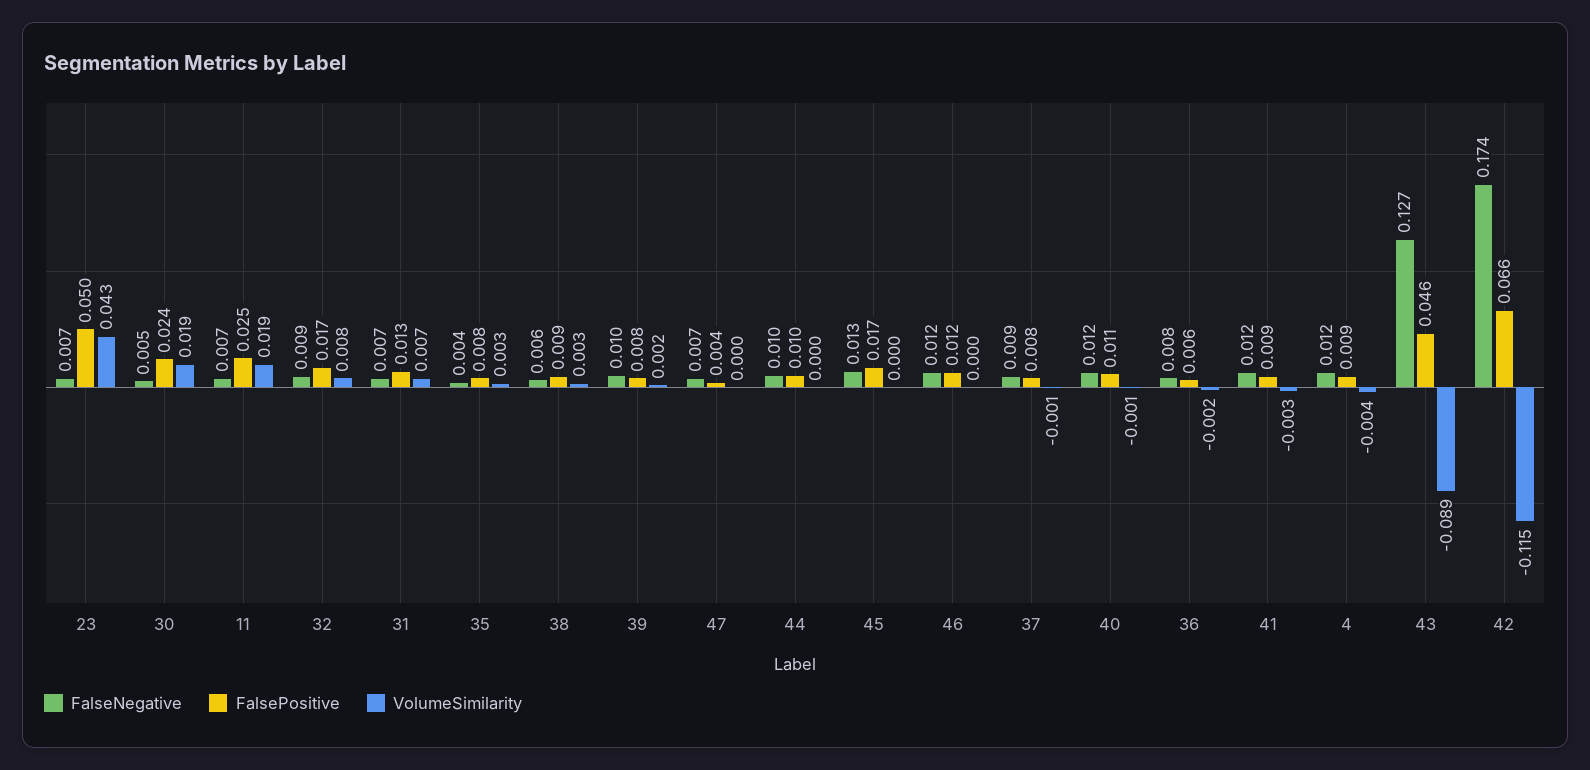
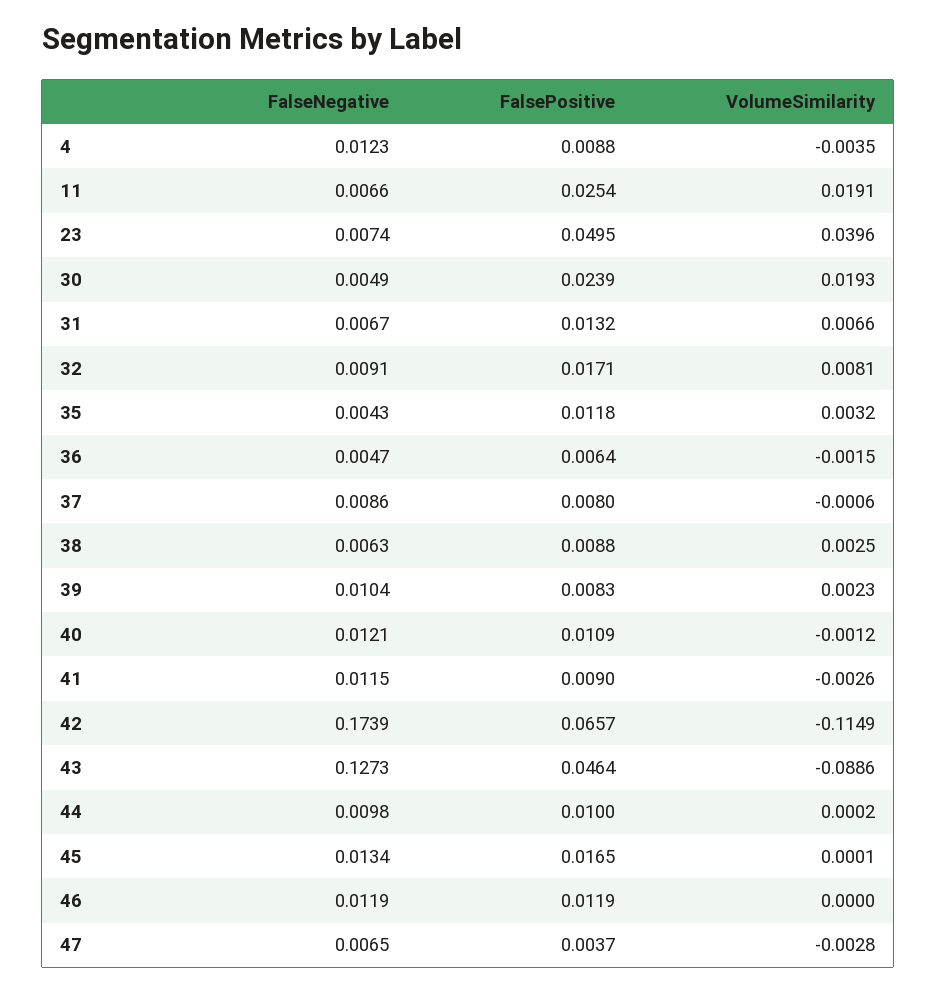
  {
    "FalseNegative": {
      "23": 0.0074,
      "30": 0.0049,
      "11": 0.0066,
      "32": 0.0091,
      "31": 0.0067,
      "35": 0.0043,
      "38": 0.0063,
      "39": 0.0104,
      "47": 0.0065,
      "44": 0.0098,
      "45": 0.0134,
      "46": 0.0119,
      "37": 0.0086,
      "40": 0.0121,
-     "36": 0.008,
+     "36": 0.0047,
      "41": 0.0115,
      "4": 0.0123,
      "43": 0.1273,
      "42": 0.1739
    },
    "FalsePositive": {
      "23": 0.0495,
      "30": 0.0239,
      "11": 0.0254,
      "32": 0.0171,
      "31": 0.0132,
-     "35": 0.008,
+     "35": 0.0118,
      "38": 0.0088,
      "39": 0.0083,
      "47": 0.0037,
      "44": 0.01,
      "45": 0.0165,
      "46": 0.0119,
      "37": 0.008,
      "40": 0.0109,
      "36": 0.0064,
      "41": 0.009,
      "4": 0.0088,
      "43": 0.0464,
      "42": 0.0657
    },
    "VolumeSimilarity": {
-     "23": 0.043,
+     "23": 0.0396,
      "30": 0.0193,
      "11": 0.0191,
      "32": 0.0081,
      "31": 0.0066,
      "35": 0.0032,
      "38": 0.0025,
      "39": 0.0023,
-     "47": 0,
+     "47": -0.0028,
      "44": 0.0002,
      "45": 0.0001,
      "46": 0,
      "37": -0.0006,
      "40": -0.0012,
      "36": -0.0015,
      "41": -0.0026,
      "4": -0.0035,
      "43": -0.0886,
      "42": -0.1149
    }
  }

